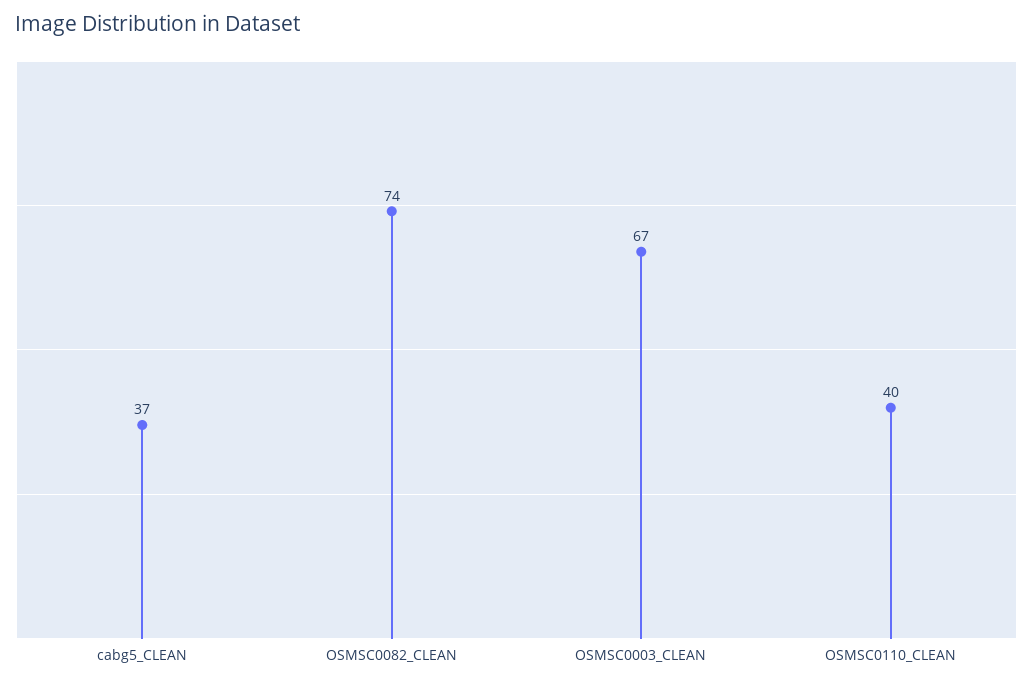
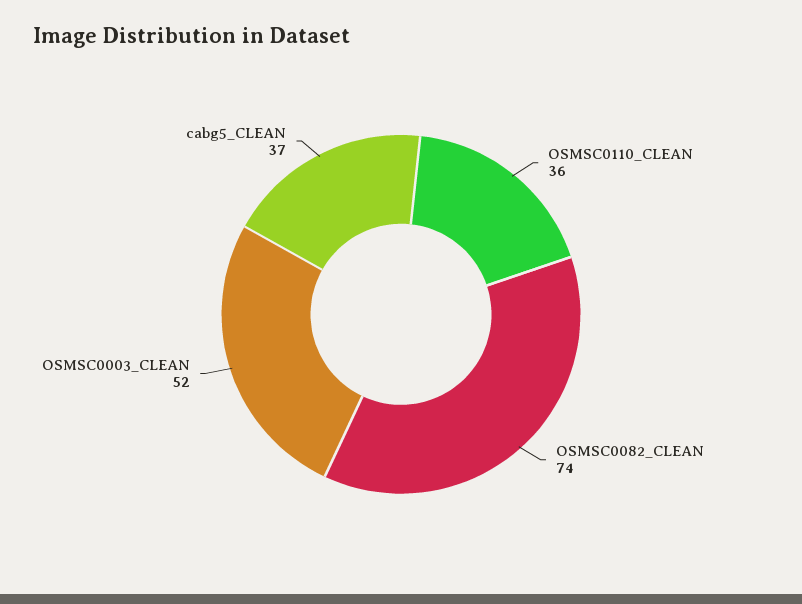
  {
    "cabg5_CLEAN": 37,
    "OSMSC0082_CLEAN": 74,
-   "OSMSC0003_CLEAN": 67,
+   "OSMSC0003_CLEAN": 52,
-   "OSMSC0110_CLEAN": 40
+   "OSMSC0110_CLEAN": 36
  }

